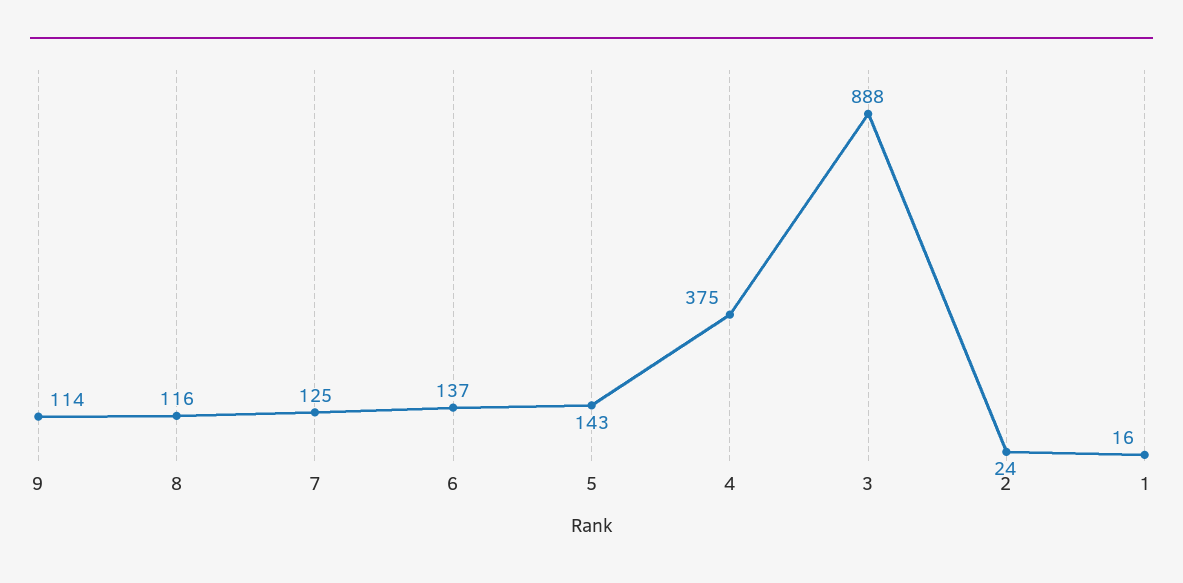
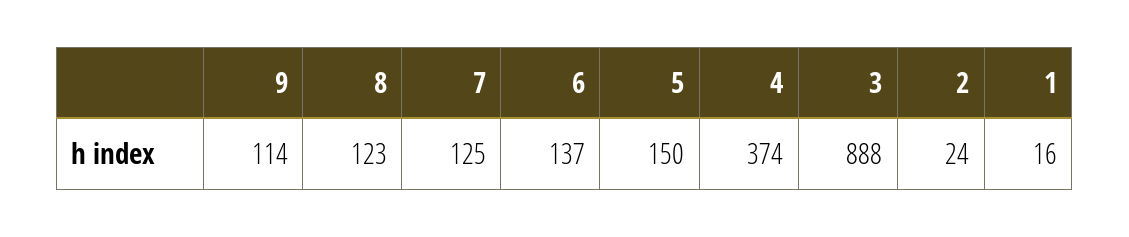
  {
    "9": 114,
-   "8": 116,
+   "8": 123,
    "7": 125,
    "6": 137,
-   "5": 143,
+   "5": 150,
-   "4": 375,
+   "4": 374,
    "3": 888,
    "2": 24,
    "1": 16
  }

